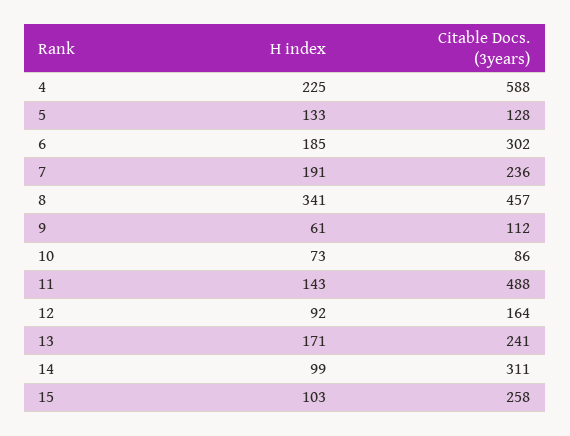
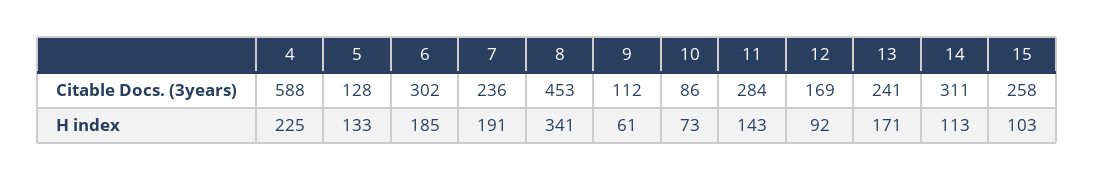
  {
    "H index": {
      "4": 225,
      "5": 133,
      "6": 185,
      "7": 191,
      "8": 341,
      "9": 61,
      "10": 73,
      "11": 143,
      "12": 92,
      "13": 171,
-     "14": 99,
+     "14": 113,
      "15": 103
    },
    "Citable Docs. (3years)": {
      "4": 588,
      "5": 128,
      "6": 302,
      "7": 236,
-     "8": 457,
+     "8": 453,
      "9": 112,
      "10": 86,
-     "11": 488,
+     "11": 284,
-     "12": 164,
+     "12": 169,
      "13": 241,
      "14": 311,
      "15": 258
    }
  }

